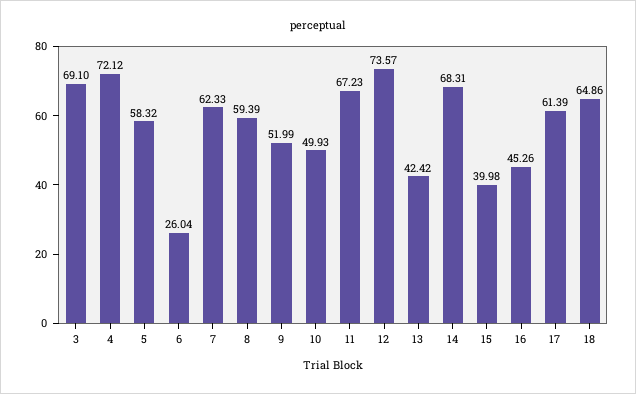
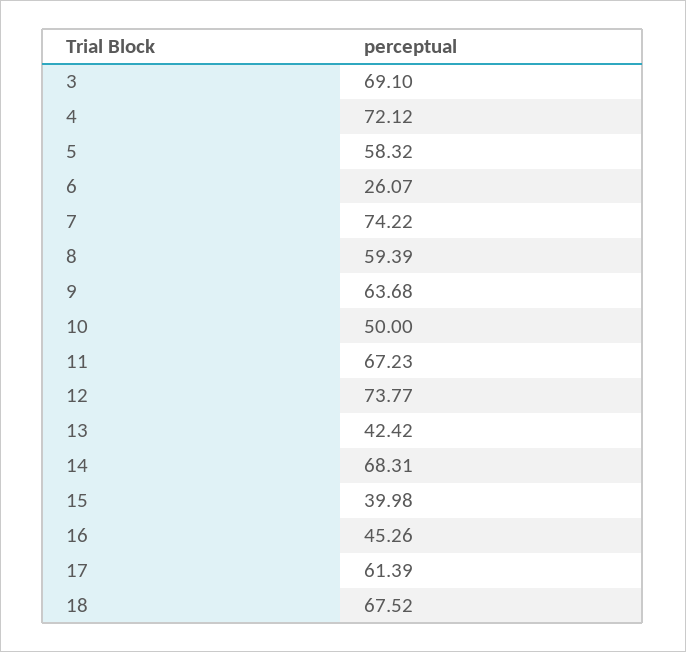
  {
    "3": 69.1,
    "4": 72.12,
    "5": 58.32,
-   "6": 26.04,
+   "6": 26.07,
-   "7": 62.33,
+   "7": 74.22,
    "8": 59.39,
-   "9": 51.99,
+   "9": 63.68,
-   "10": 49.93,
+   "10": 50,
    "11": 67.23,
-   "12": 73.57,
+   "12": 73.77,
    "13": 42.42,
    "14": 68.31,
    "15": 39.98,
    "16": 45.26,
    "17": 61.39,
-   "18": 64.86
+   "18": 67.52
  }

